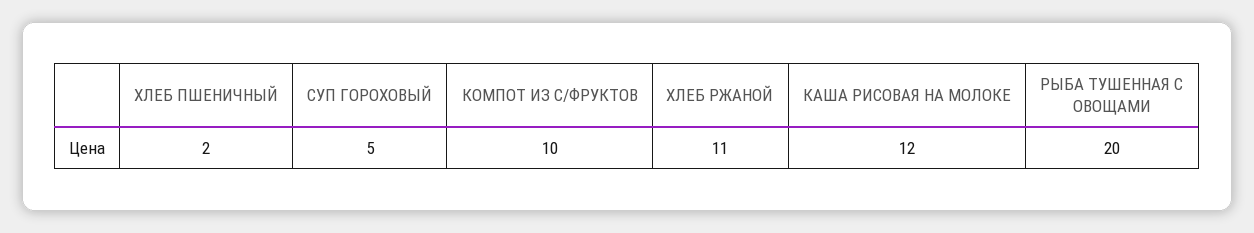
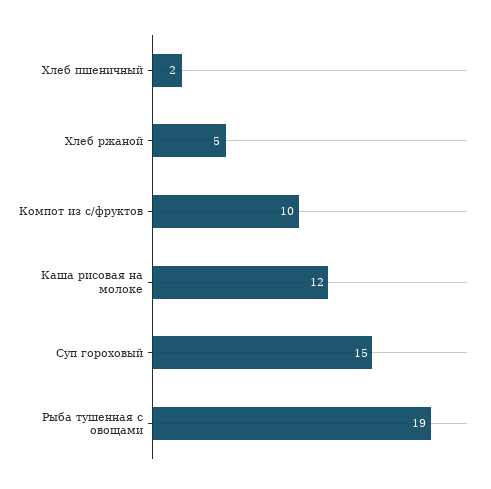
  {
    "ХЛЕБ ПШЕНИЧНЫЙ": 2,
-   "СУП ГОРОХОВЫЙ": 5,
+   "СУП ГОРОХОВЫЙ": 15,
    "КОМПОТ ИЗ С/ФРУКТОВ": 10,
-   "ХЛЕБ РЖАНОЙ": 11,
+   "ХЛЕБ РЖАНОЙ": 5,
    "КАША РИСОВАЯ НА МОЛОКЕ": 12,
-   "РЫБА ТУШЕННАЯ С ОВОЩАМИ": 20
+   "РЫБА ТУШЕННАЯ С ОВОЩАМИ": 19
  }

